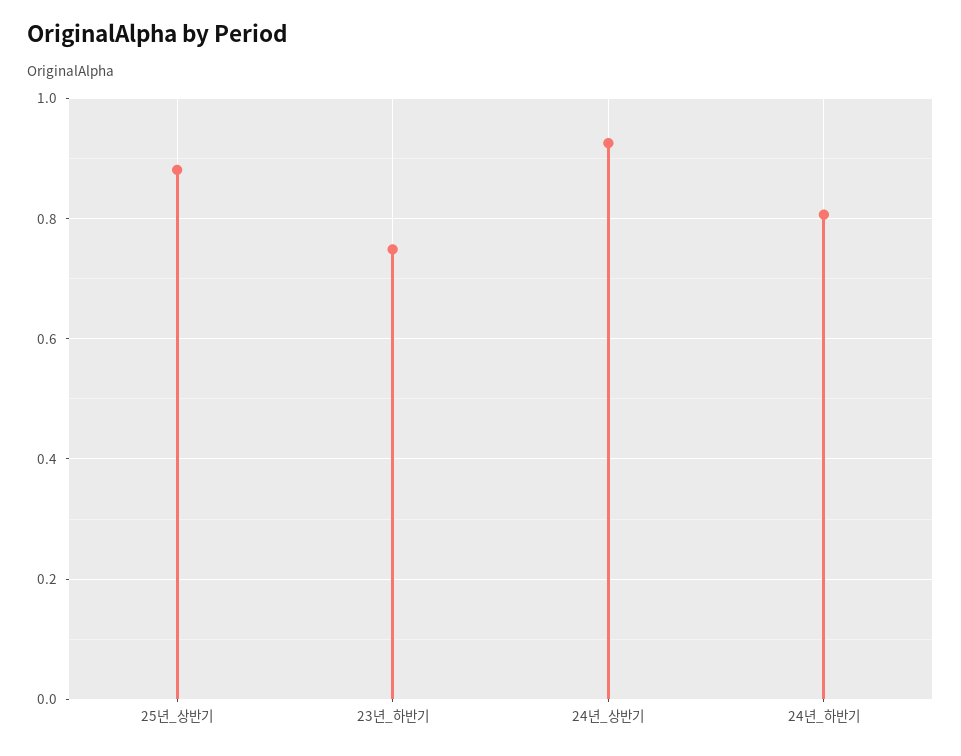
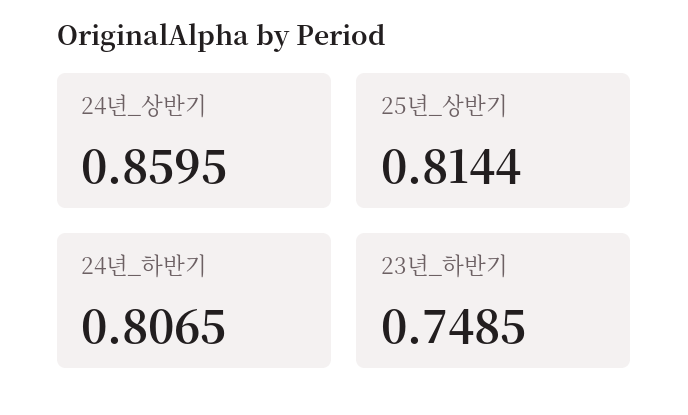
  {
-   "25년_상반기": 0.88,
+   "25년_상반기": 0.8144,
    "23년_하반기": 0.7485,
-   "24년_상반기": 0.92,
+   "24년_상반기": 0.8595,
    "24년_하반기": 0.8065
  }

